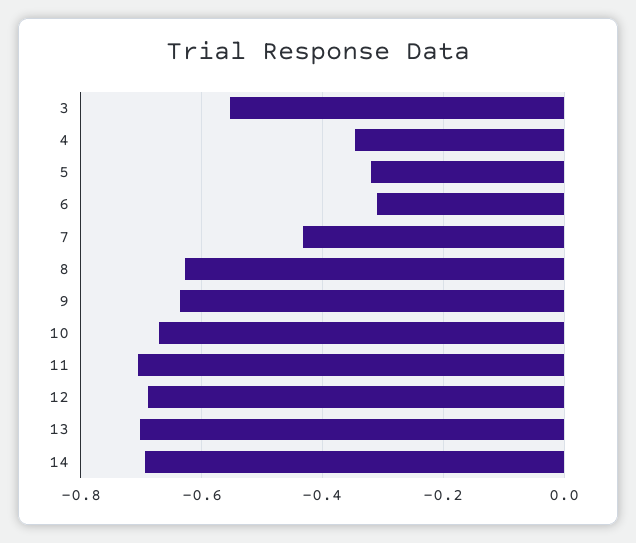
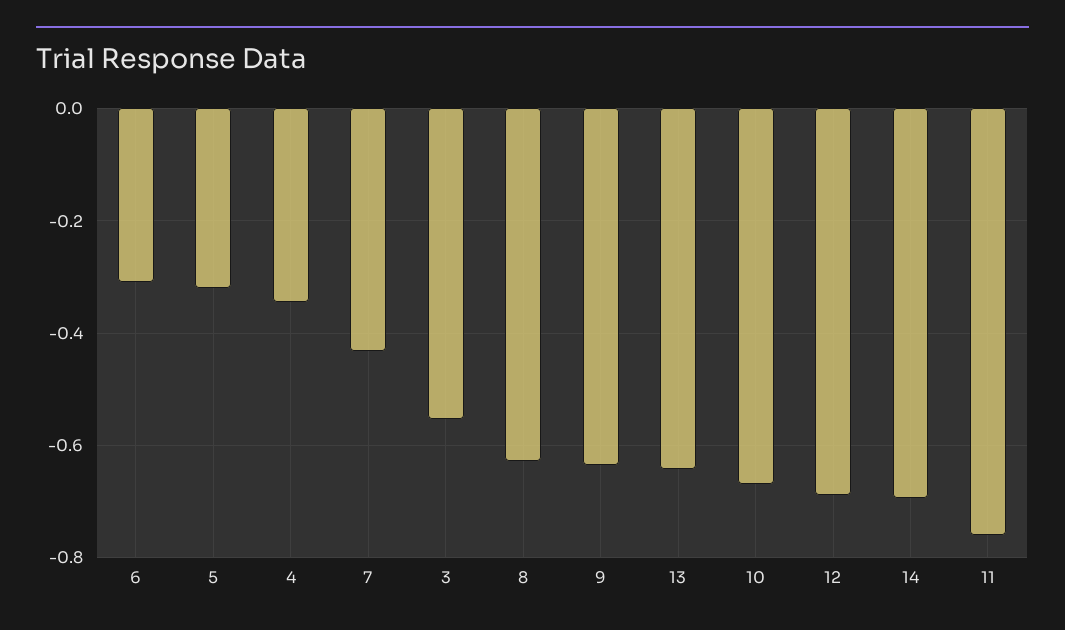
  {
    "3": -0.56,
    "4": -0.34,
    "5": -0.32,
    "6": -0.3,
    "7": -0.44,
    "8": -0.62,
    "9": -0.64,
    "10": -0.66,
-   "11": -0.7,
+   "11": -0.76,
    "12": -0.68,
-   "13": -0.7,
+   "13": -0.64,
    "14": -0.7
  }

